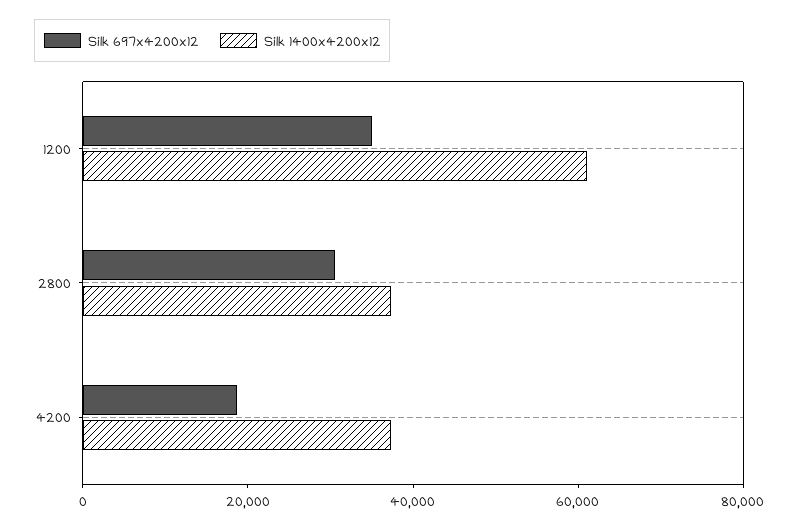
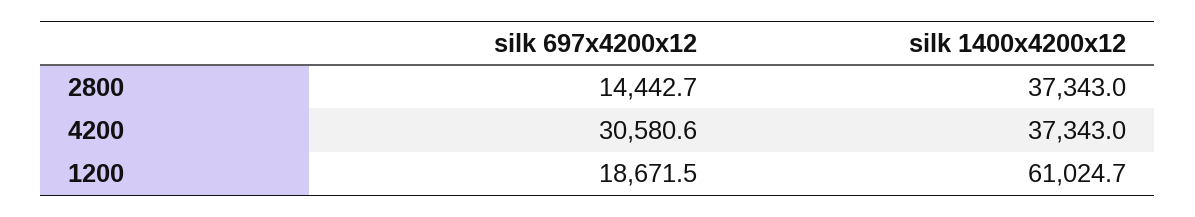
  {
    "Silk 697x4200x12": {
-     "1200": 35000,
+     "1200": 18671.5,
-     "2800": 30000,
+     "2800": 14442.7,
-     "4200": 20000
+     "4200": 30580.6
    },
    "Silk 1400x4200x12": {
      "1200": 61024.7,
      "2800": 37343,
      "4200": 37343
    }
  }

